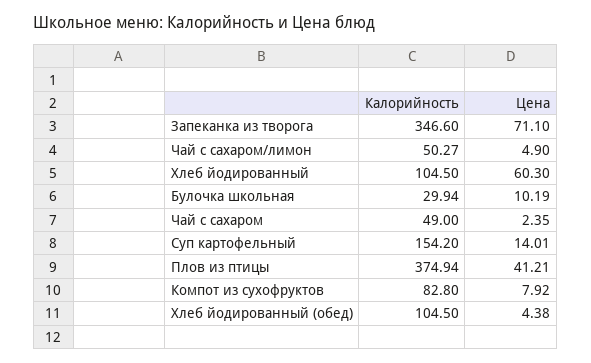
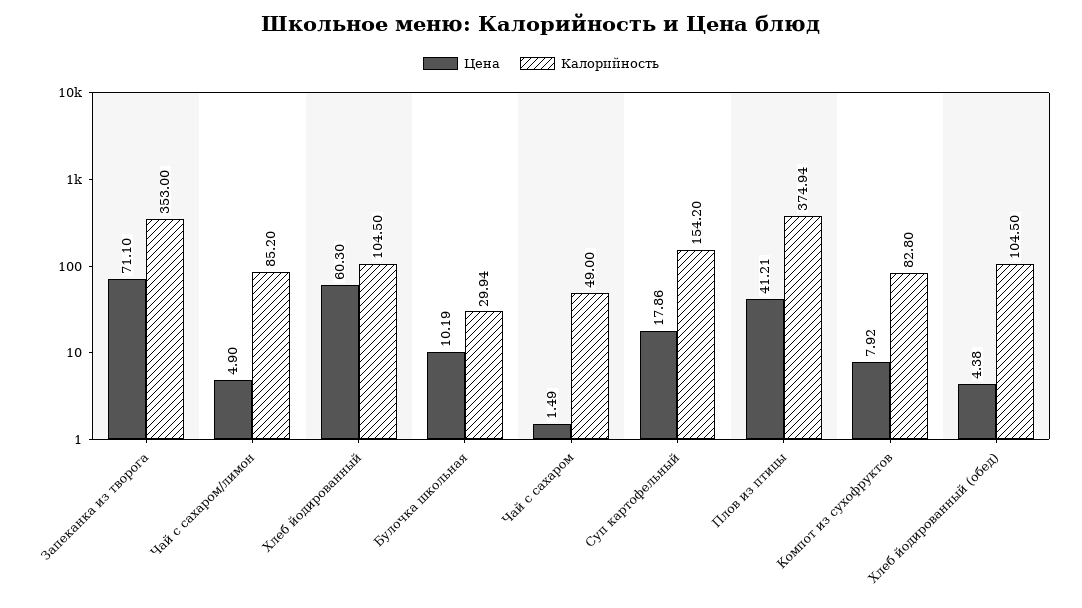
  {
    "Калорийность": {
-     "Запеканка из творога": 346.6,
+     "Запеканка из творога": 353,
-     "Чай с сахаром/лимон": 50.27,
+     "Чай с сахаром/лимон": 85.2,
      "Хлеб йодированный": 104.5,
      "Булочка школьная": 29.94,
      "Чай с сахаром": 49,
      "Суп картофельный": 154.2,
      "Плов из птицы": 374.94,
      "Компот из сухофруктов": 82.8,
      "Хлеб йодированный (обед)": 104.5
    },
    "Цена": {
      "Запеканка из творога": 71.1,
      "Чай с сахаром/лимон": 4.9,
      "Хлеб йодированный": 60.3,
      "Булочка школьная": 10.19,
-     "Чай с сахаром": 2.35,
+     "Чай с сахаром": 1.49,
-     "Суп картофельный": 14.01,
+     "Суп картофельный": 17.86,
      "Плов из птицы": 41.21,
      "Компот из сухофруктов": 7.92,
      "Хлеб йодированный (обед)": 4.38
    }
  }

